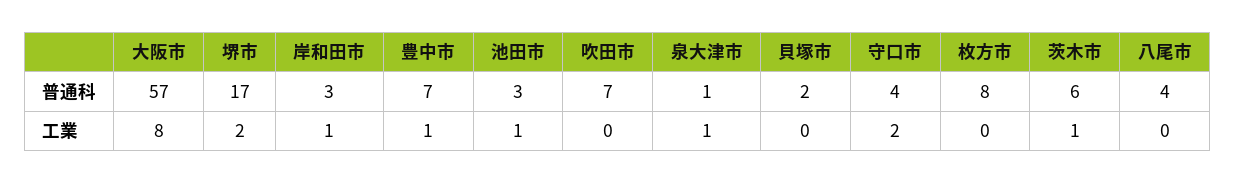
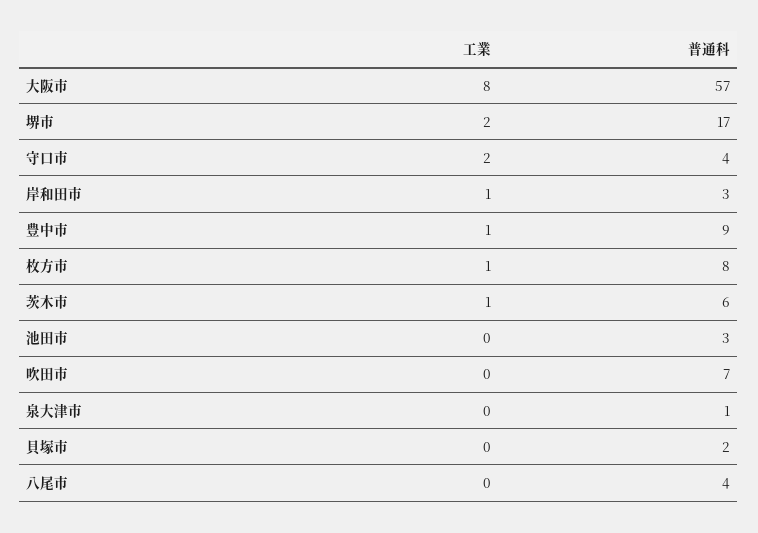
  {
    "大阪市": {
      "普通科": 57,
      "工業": 8
    },
    "堺市": {
      "普通科": 17,
      "工業": 2
    },
    "岸和田市": {
      "普通科": 3,
      "工業": 1
    },
    "豊中市": {
-     "普通科": 7,
+     "普通科": 9,
      "工業": 1
    },
    "池田市": {
      "普通科": 3,
-     "工業": 1
+     "工業": 0
    },
    "吹田市": {
      "普通科": 7,
      "工業": 0
    },
    "泉大津市": {
      "普通科": 1,
-     "工業": 1
+     "工業": 0
    },
    "貝塚市": {
      "普通科": 2,
      "工業": 0
    },
    "守口市": {
      "普通科": 4,
      "工業": 2
    },
    "枚方市": {
      "普通科": 8,
-     "工業": 0
+     "工業": 1
    },
    "茨木市": {
      "普通科": 6,
      "工業": 1
    },
    "八尾市": {
      "普通科": 4,
      "工業": 0
    }
  }

